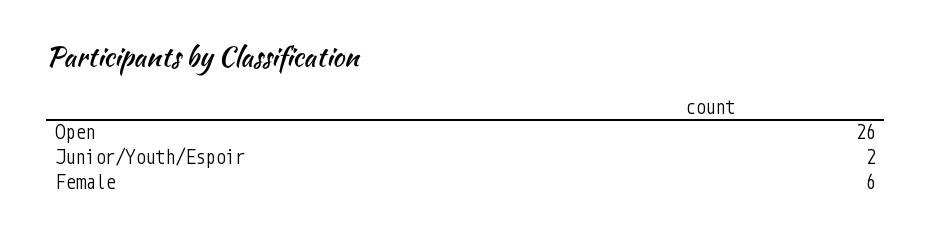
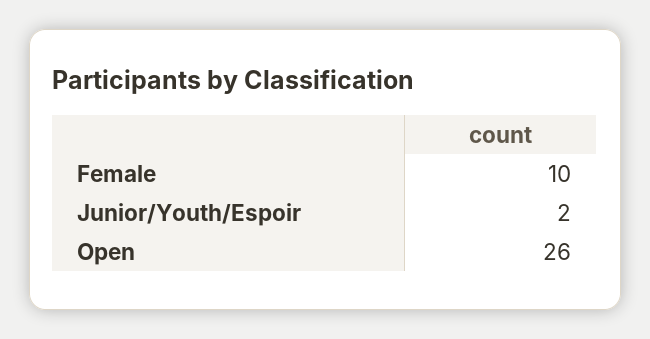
  {
    "Open": 26,
    "Junior/Youth/Espoir": 2,
-   "Female": 6
+   "Female": 10
  }

